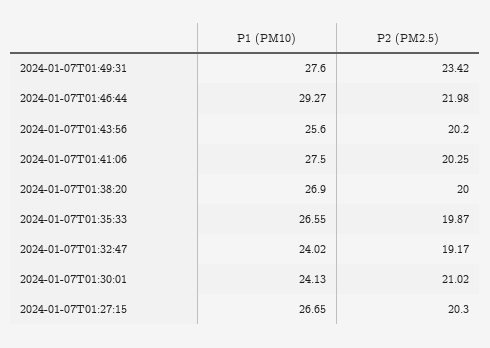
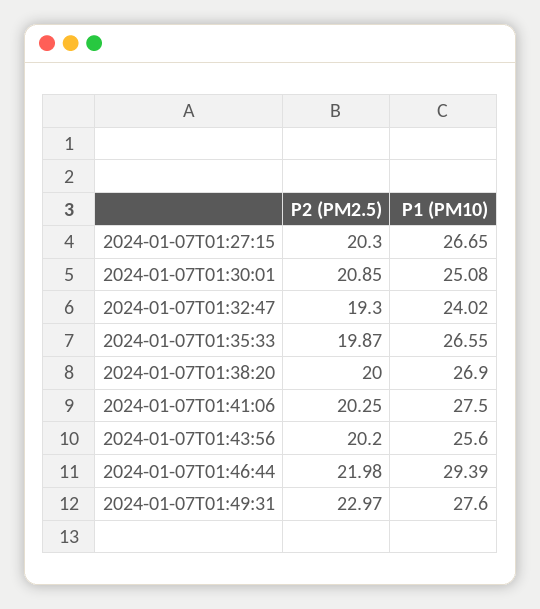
  {
    "P1 (PM10)": {
      "2024-01-07T01:49:31": 27.6,
-     "2024-01-07T01:46:44": 29.27,
+     "2024-01-07T01:46:44": 29.39,
      "2024-01-07T01:43:56": 25.6,
      "2024-01-07T01:41:06": 27.5,
      "2024-01-07T01:38:20": 26.9,
      "2024-01-07T01:35:33": 26.55,
      "2024-01-07T01:32:47": 24.02,
-     "2024-01-07T01:30:01": 24.13,
+     "2024-01-07T01:30:01": 25.08,
      "2024-01-07T01:27:15": 26.65
    },
    "P2 (PM2.5)": {
-     "2024-01-07T01:49:31": 23.42,
+     "2024-01-07T01:49:31": 22.97,
      "2024-01-07T01:46:44": 21.98,
      "2024-01-07T01:43:56": 20.2,
      "2024-01-07T01:41:06": 20.25,
      "2024-01-07T01:38:20": 20,
      "2024-01-07T01:35:33": 19.87,
-     "2024-01-07T01:32:47": 19.17,
+     "2024-01-07T01:32:47": 19.3,
-     "2024-01-07T01:30:01": 21.02,
+     "2024-01-07T01:30:01": 20.85,
      "2024-01-07T01:27:15": 20.3
    }
  }

